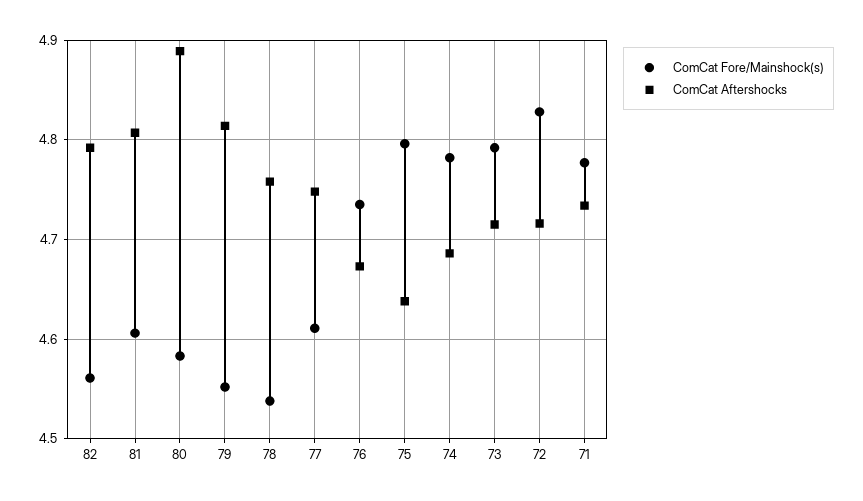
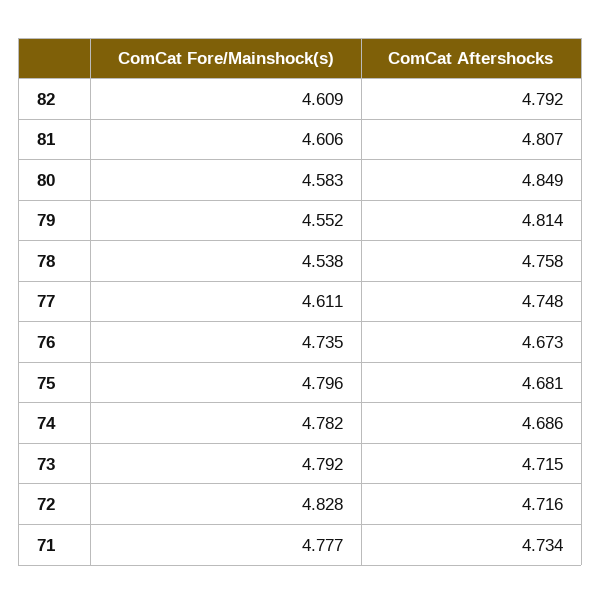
  {
    "ComCat Fore/Mainshock(s)": {
-     "82": 4.56,
+     "82": 4.609,
      "81": 4.606,
      "80": 4.583,
      "79": 4.552,
      "78": 4.538,
      "77": 4.611,
      "76": 4.735,
      "75": 4.796,
      "74": 4.782,
      "73": 4.792,
      "72": 4.828,
      "71": 4.777
    },
    "ComCat Aftershocks": {
      "82": 4.792,
      "81": 4.807,
-     "80": 4.89,
+     "80": 4.849,
      "79": 4.814,
      "78": 4.758,
      "77": 4.748,
      "76": 4.673,
-     "75": 4.64,
+     "75": 4.681,
      "74": 4.686,
      "73": 4.715,
      "72": 4.716,
      "71": 4.734
    }
  }

